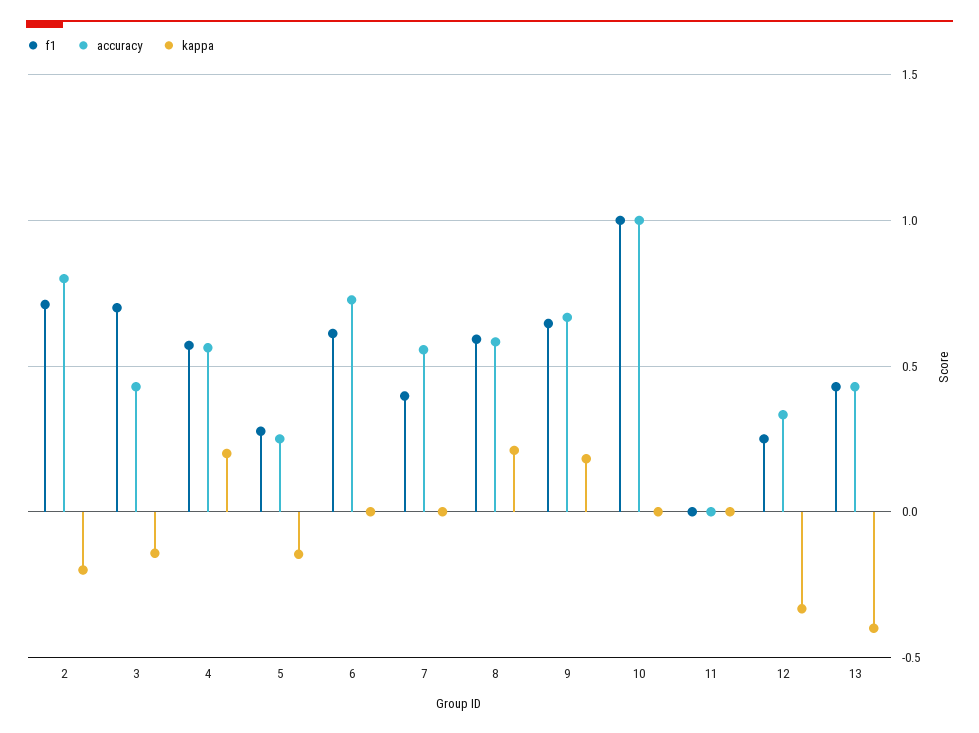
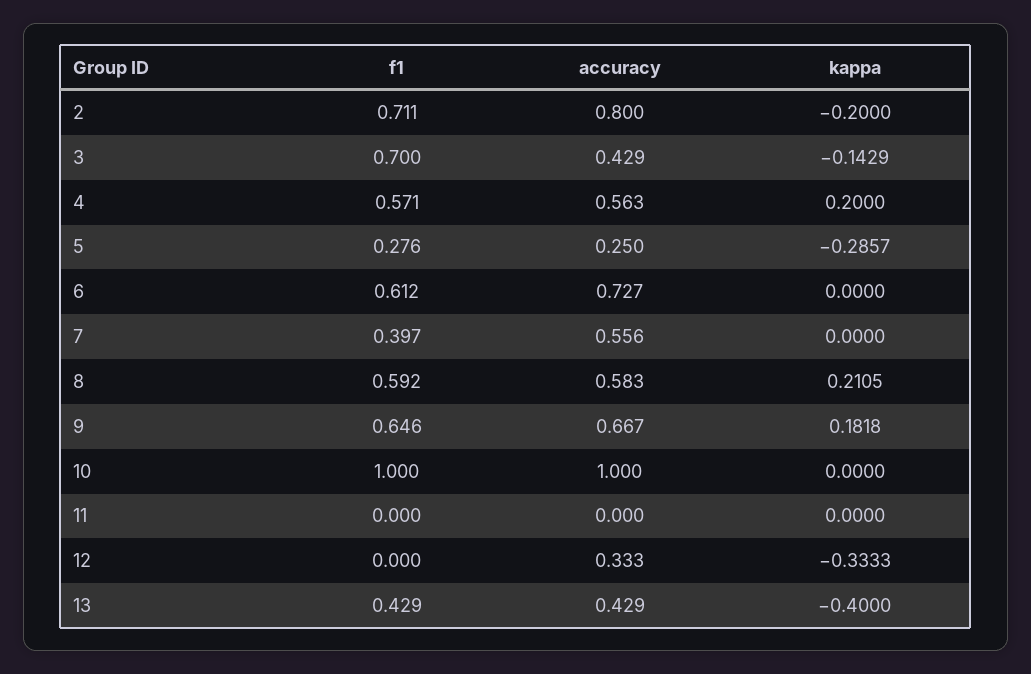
  {
    "f1": {
      "2": 0.711,
      "3": 0.7,
      "4": 0.571,
      "5": 0.276,
      "6": 0.612,
      "7": 0.397,
      "8": 0.592,
      "9": 0.646,
      "10": 1,
      "11": 0,
-     "12": 0.25,
+     "12": 0,
      "13": 0.429
    },
    "accuracy": {
      "2": 0.8,
      "3": 0.429,
      "4": 0.563,
      "5": 0.25,
      "6": 0.727,
      "7": 0.556,
      "8": 0.583,
      "9": 0.667,
      "10": 1,
      "11": 0,
      "12": 0.333,
      "13": 0.429
    },
    "kappa": {
      "2": -0.2,
      "3": -0.1429,
      "4": 0.2,
-     "5": -0.15,
+     "5": -0.2857,
      "6": 0,
      "7": 0,
      "8": 0.2105,
      "9": 0.1818,
      "10": 0,
      "11": 0,
      "12": -0.3333,
      "13": -0.4
    }
  }

